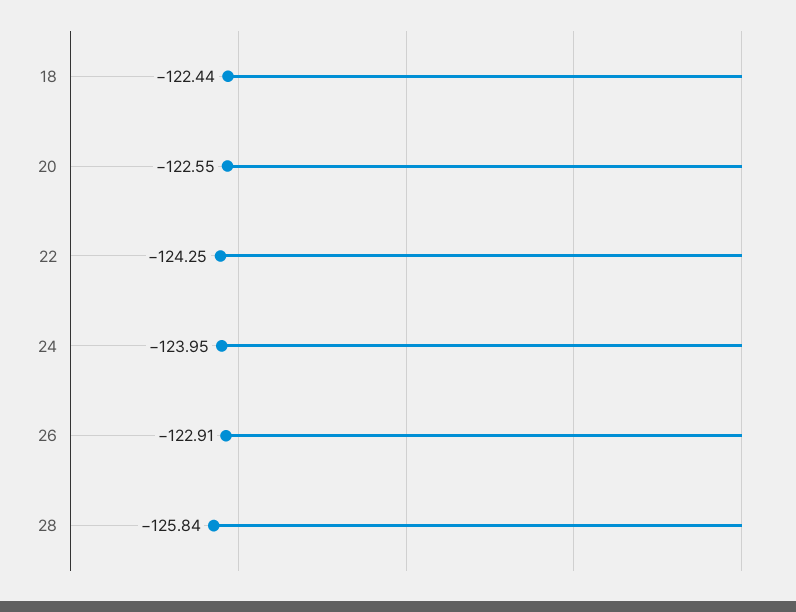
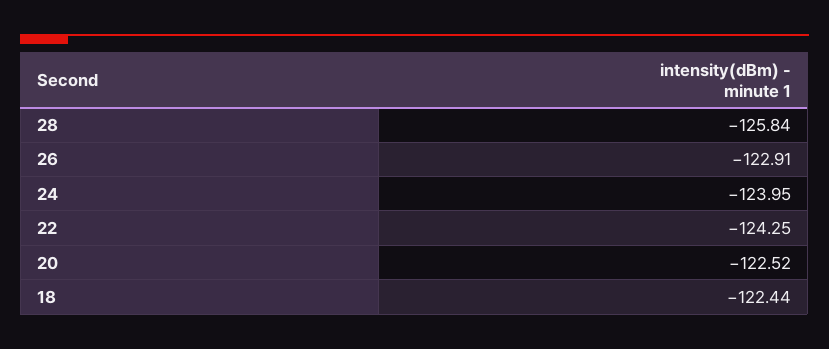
  {
    "18": -122.44,
-   "20": -122.55,
+   "20": -122.52,
    "22": -124.25,
    "24": -123.95,
    "26": -122.91,
    "28": -125.84
  }

